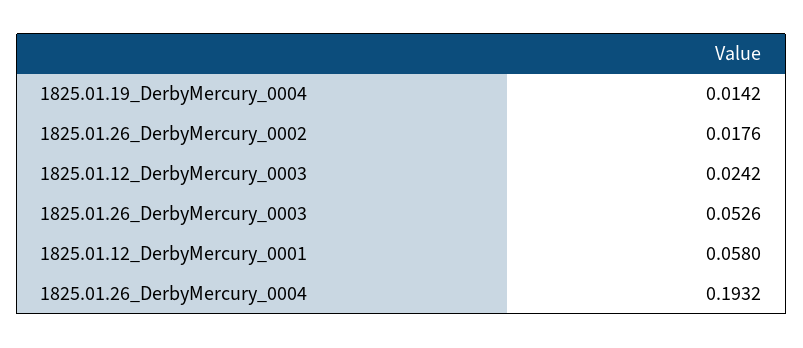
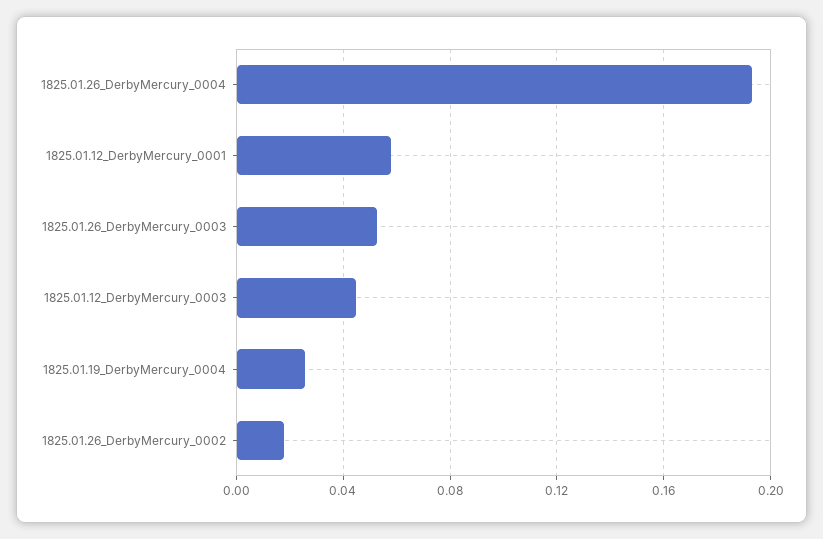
  {
-   "1825.01.19_DerbyMercury_0004": 0.0142,
+   "1825.01.19_DerbyMercury_0004": 0.025,
    "1825.01.26_DerbyMercury_0002": 0.0176,
-   "1825.01.12_DerbyMercury_0003": 0.0242,
+   "1825.01.12_DerbyMercury_0003": 0.045,
    "1825.01.26_DerbyMercury_0003": 0.0526,
    "1825.01.12_DerbyMercury_0001": 0.058,
    "1825.01.26_DerbyMercury_0004": 0.1932
  }

